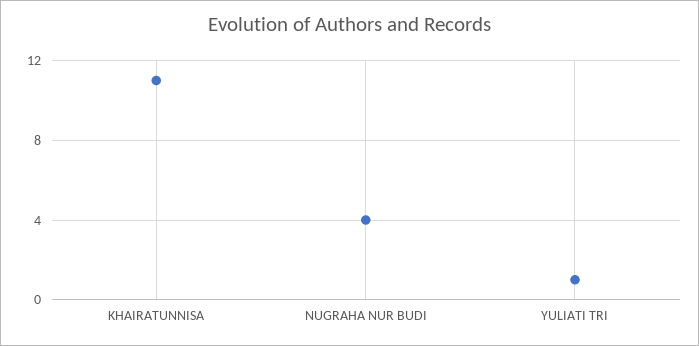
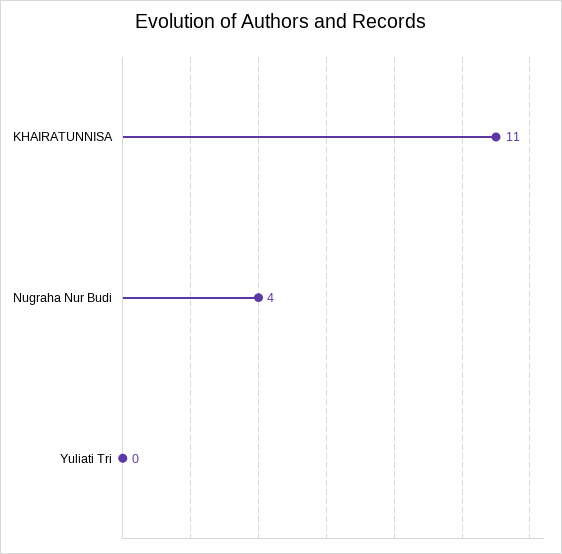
  {
    "KHAIRATUNNISA": 11,
    "NUGRAHA NUR BUDI": 4,
-   "YULIATI TRI": 1
+   "YULIATI TRI": 0
  }

